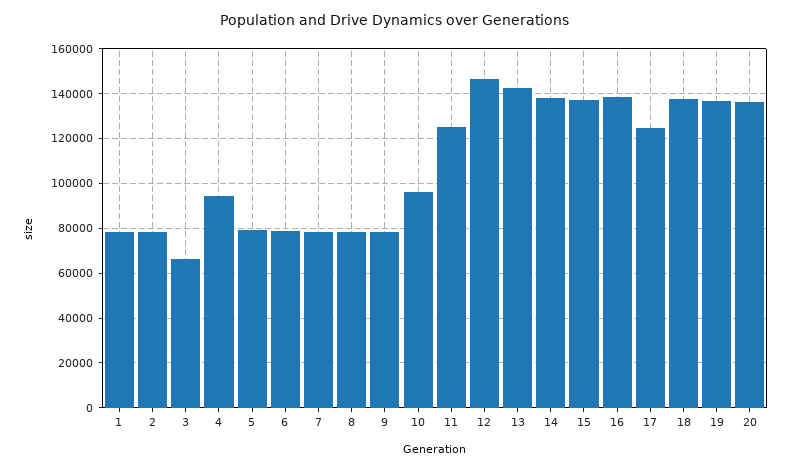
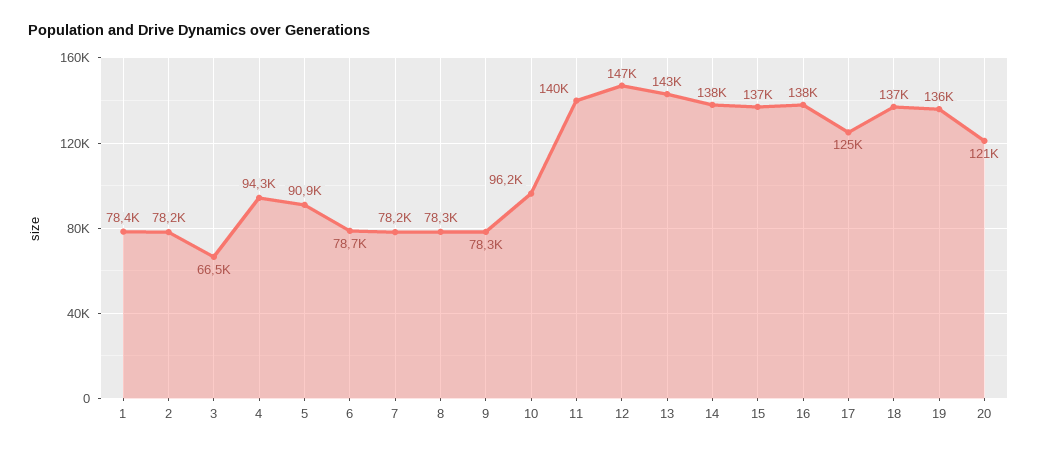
  {
    "1": 78400,
    "2": 78200,
    "3": 66500,
    "4": 94300,
-   "5": 80000,
+   "5": 90900,
    "6": 78700,
    "7": 78200,
    "8": 78300,
    "9": 78300,
    "10": 96200,
-   "11": 125000,
+   "11": 140000,
    "12": 147000,
    "13": 143000,
    "14": 138000,
    "15": 137000,
    "16": 138000,
    "17": 125000,
    "18": 137000,
    "19": 136000,
-   "20": 135000
+   "20": 121000
  }

